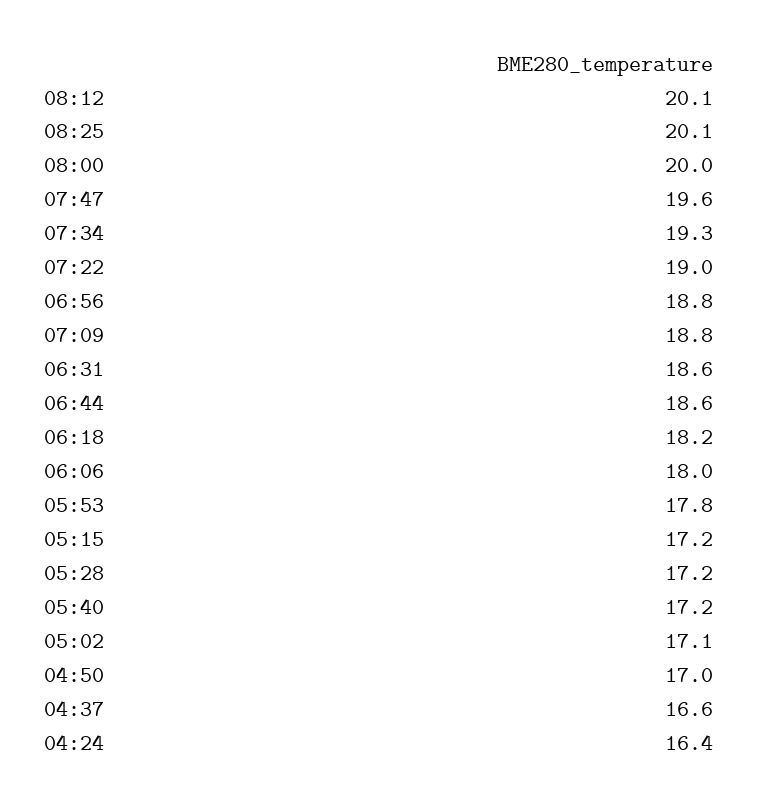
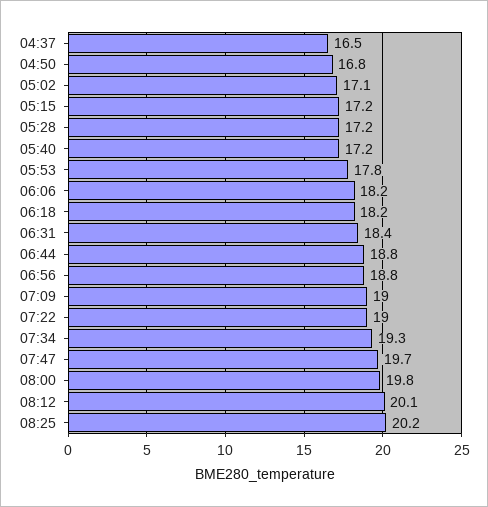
  {
    "08:12": 20.1,
-   "08:25": 20.1,
+   "08:25": 20.2,
-   "08:00": 20,
+   "08:00": 19.8,
-   "07:47": 19.6,
+   "07:47": 19.7,
    "07:34": 19.3,
    "07:22": 19,
    "06:56": 18.8,
-   "07:09": 18.8,
+   "07:09": 19,
-   "06:31": 18.6,
+   "06:31": 18.4,
-   "06:44": 18.6,
+   "06:44": 18.8,
    "06:18": 18.2,
-   "06:06": 18,
+   "06:06": 18.2,
    "05:53": 17.8,
    "05:15": 17.2,
    "05:28": 17.2,
    "05:40": 17.2,
    "05:02": 17.1,
-   "04:50": 17,
+   "04:50": 16.8,
-   "04:37": 16.6,
+   "04:37": 16.5
-   "04:24": 16.4
  }

